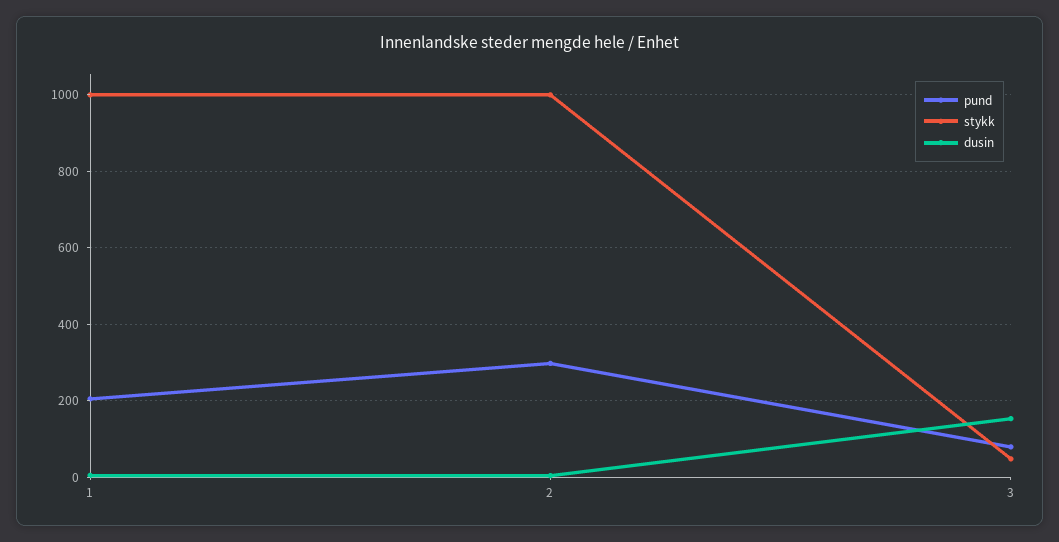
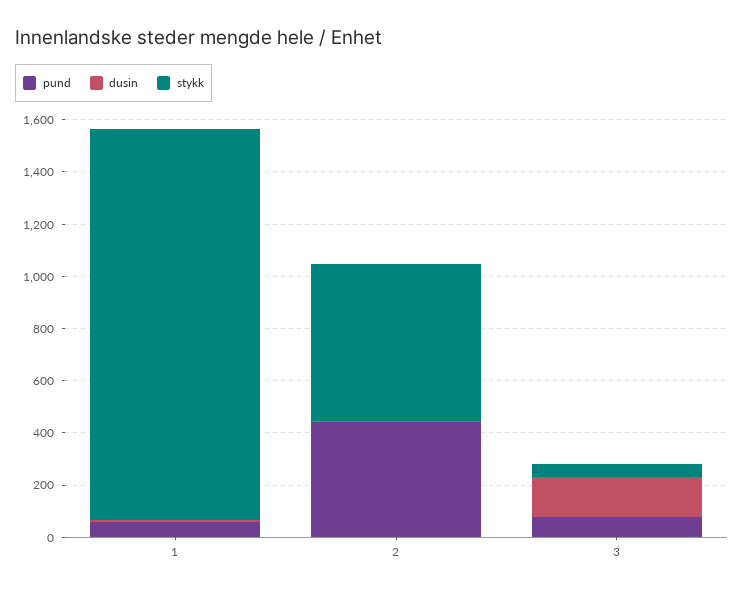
  {
    "pund": {
-     "1": 200,
+     "1": 50,
-     "2": 300,
+     "2": 450,
      "3": 80
    },
    "stykk": {
-     "1": 1000,
+     "1": 1500,
-     "2": 1000,
+     "2": 600,
      "3": 40
    },
    "dusin": {
      "1": 0,
      "2": 0,
      "3": 160
    }
  }

